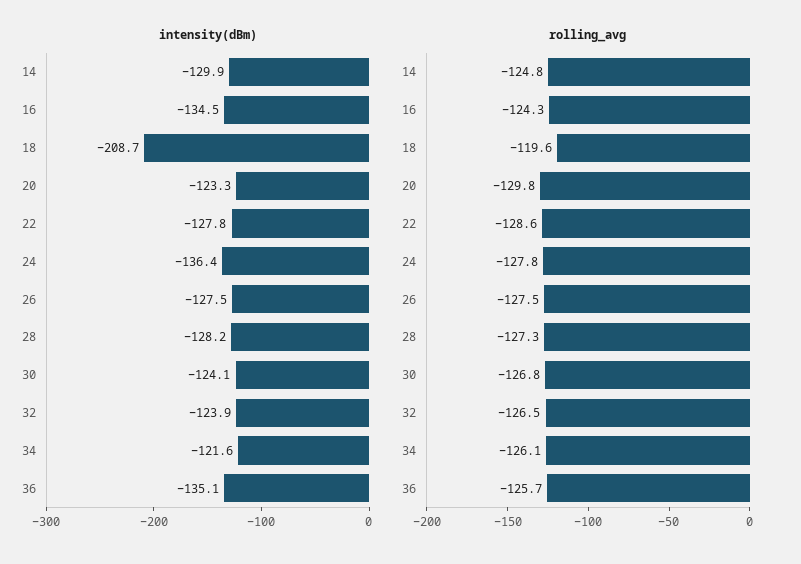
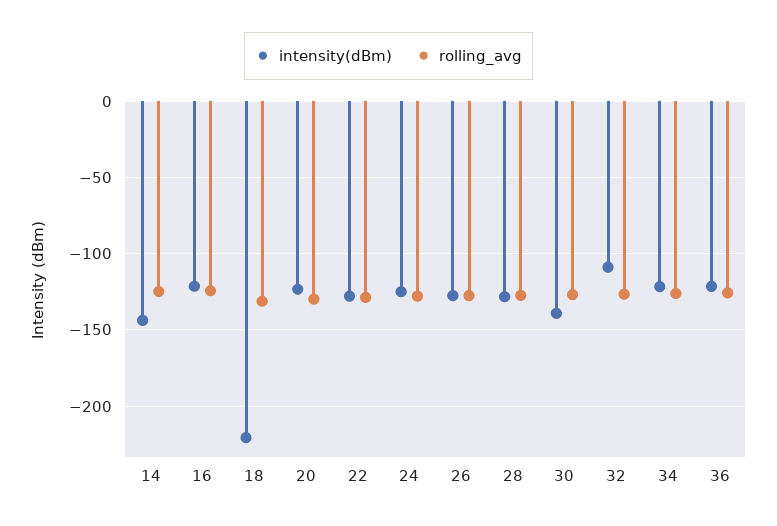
  {
    "intensity(dBm)": {
-     "14": -129.9,
+     "14": -145,
-     "16": -134.5,
+     "16": -120,
-     "18": -208.7,
+     "18": -220,
      "20": -123.3,
      "22": -127.8,
-     "24": -136.4,
+     "24": -125,
      "26": -127.5,
      "28": -128.2,
-     "30": -124.1,
+     "30": -140,
-     "32": -123.9,
+     "32": -110,
      "34": -121.6,
-     "36": -135.1
+     "36": -120
    },
    "rolling_avg": {
      "14": -124.8,
      "16": -124.3,
-     "18": -119.6,
+     "18": -130,
      "20": -129.8,
      "22": -128.6,
      "24": -127.8,
      "26": -127.5,
      "28": -127.3,
      "30": -126.8,
      "32": -126.5,
      "34": -126.1,
      "36": -125.7
    }
  }

